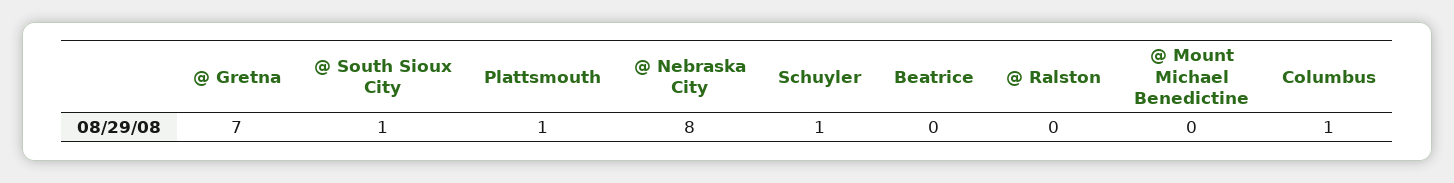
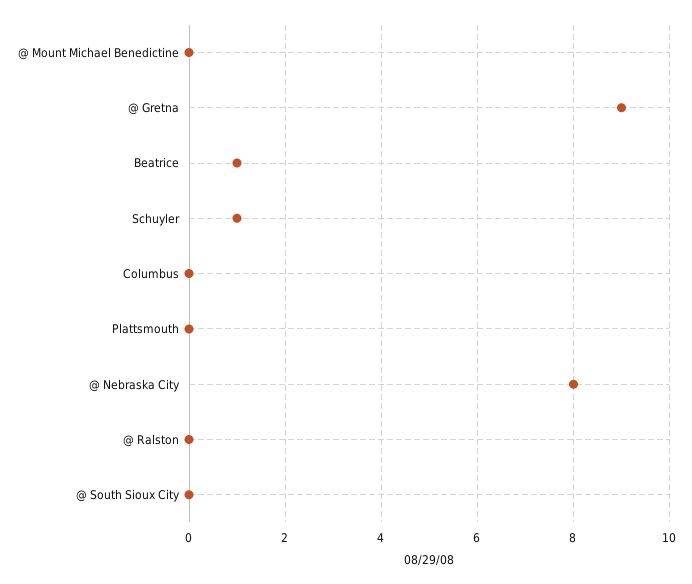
  {
-   "@ Gretna": 7,
+   "@ Gretna": 9,
-   "@ South Sioux City": 1,
+   "@ South Sioux City": 0,
-   "Plattsmouth": 1,
+   "Plattsmouth": 0,
    "@ Nebraska City": 8,
    "Schuyler": 1,
-   "Beatrice": 0,
+   "Beatrice": 1,
    "@ Ralston": 0,
    "@ Mount Michael Benedictine": 0,
-   "Columbus": 1
+   "Columbus": 0
  }

